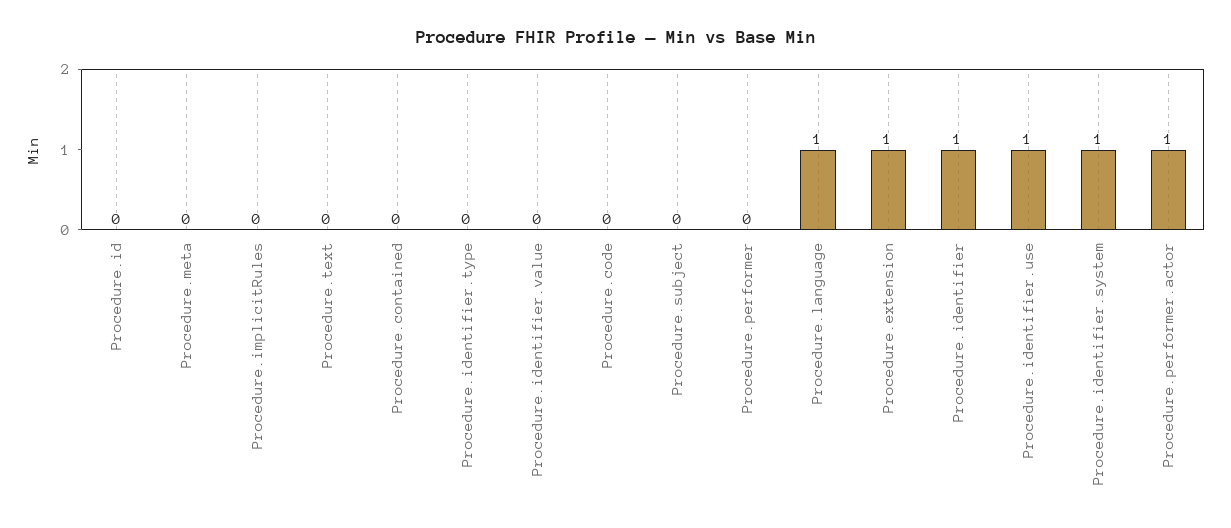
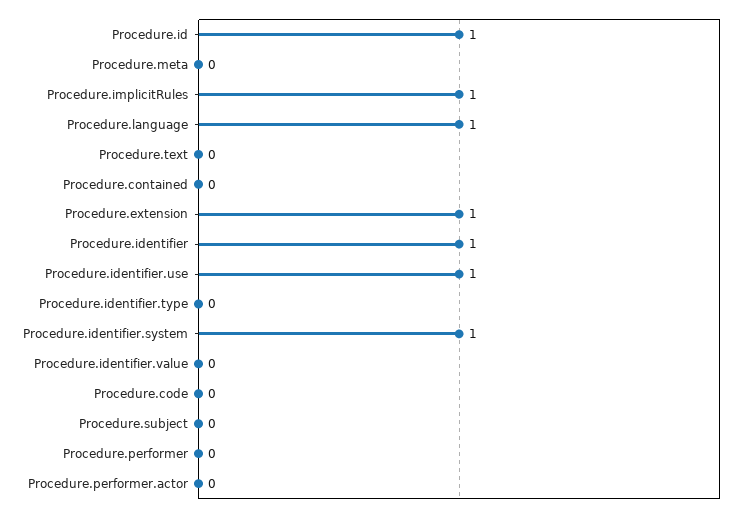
  {
-   "Procedure.id": 0,
+   "Procedure.id": 1,
    "Procedure.meta": 0,
-   "Procedure.implicitRules": 0,
+   "Procedure.implicitRules": 1,
    "Procedure.text": 0,
    "Procedure.contained": 0,
    "Procedure.identifier.type": 0,
    "Procedure.identifier.value": 0,
    "Procedure.code": 0,
    "Procedure.subject": 0,
    "Procedure.performer": 0,
    "Procedure.language": 1,
    "Procedure.extension": 1,
    "Procedure.identifier": 1,
    "Procedure.identifier.use": 1,
    "Procedure.identifier.system": 1,
-   "Procedure.performer.actor": 1
+   "Procedure.performer.actor": 0
  }

